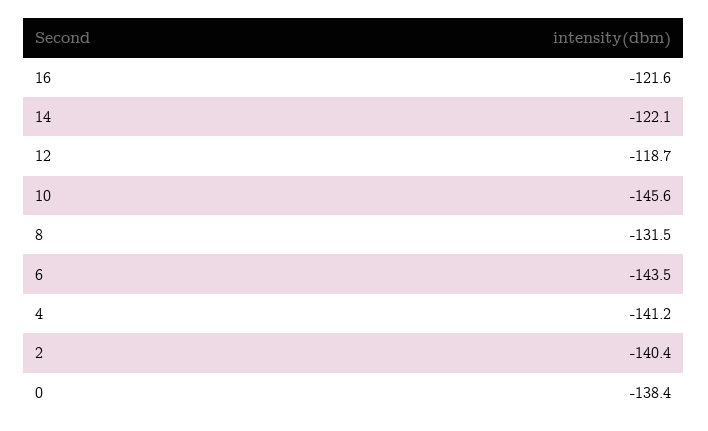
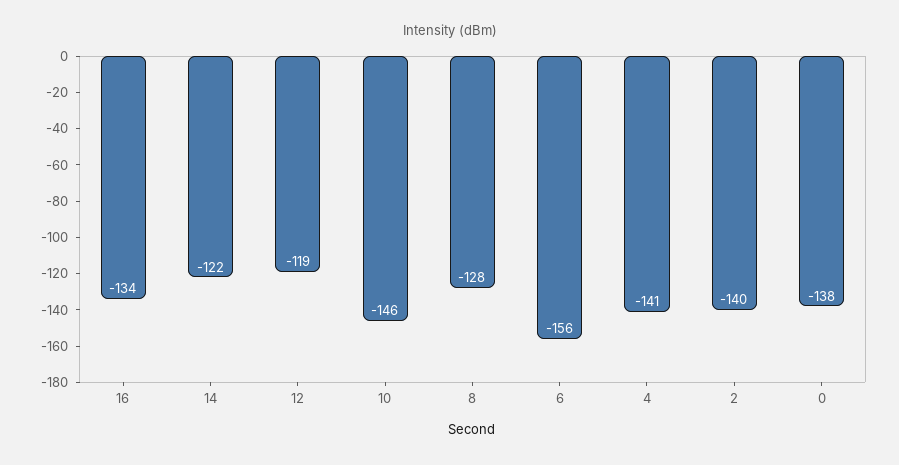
  {
-   "16": -121.6,
+   "16": -134,
    "14": -122.1,
    "12": -118.7,
    "10": -145.6,
-   "8": -131.5,
+   "8": -128,
-   "6": -143.5,
+   "6": -156,
    "4": -141.2,
    "2": -140.4,
    "0": -138.4
  }

